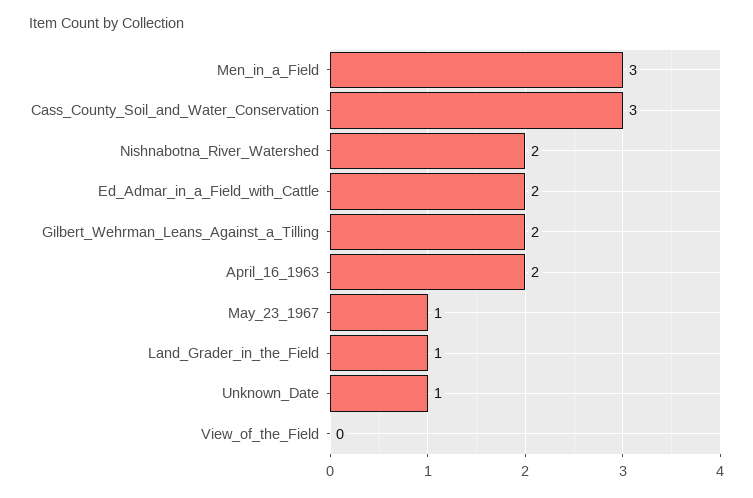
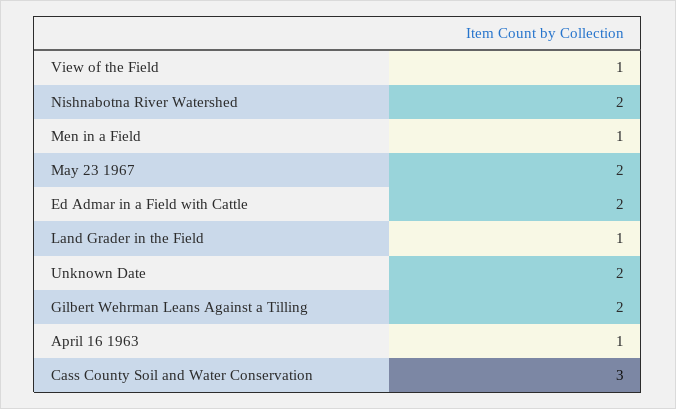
  {
-   "Men_in_a_Field": 3,
+   "Men_in_a_Field": 1,
    "Cass_County_Soil_and_Water_Conservation": 3,
    "Nishnabotna_River_Watershed": 2,
    "Ed_Admar_in_a_Field_with_Cattle": 2,
    "Gilbert_Wehrman_Leans_Against_a_Tilling": 2,
-   "April_16_1963": 2,
+   "April_16_1963": 1,
-   "May_23_1967": 1,
+   "May_23_1967": 2,
    "Land_Grader_in_the_Field": 1,
-   "Unknown_Date": 1,
+   "Unknown_Date": 2,
-   "View_of_the_Field": 0
+   "View_of_the_Field": 1
  }

